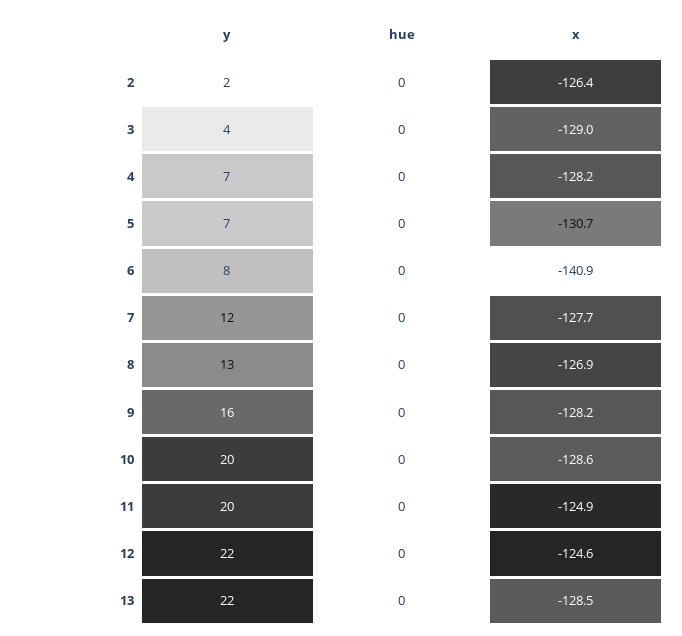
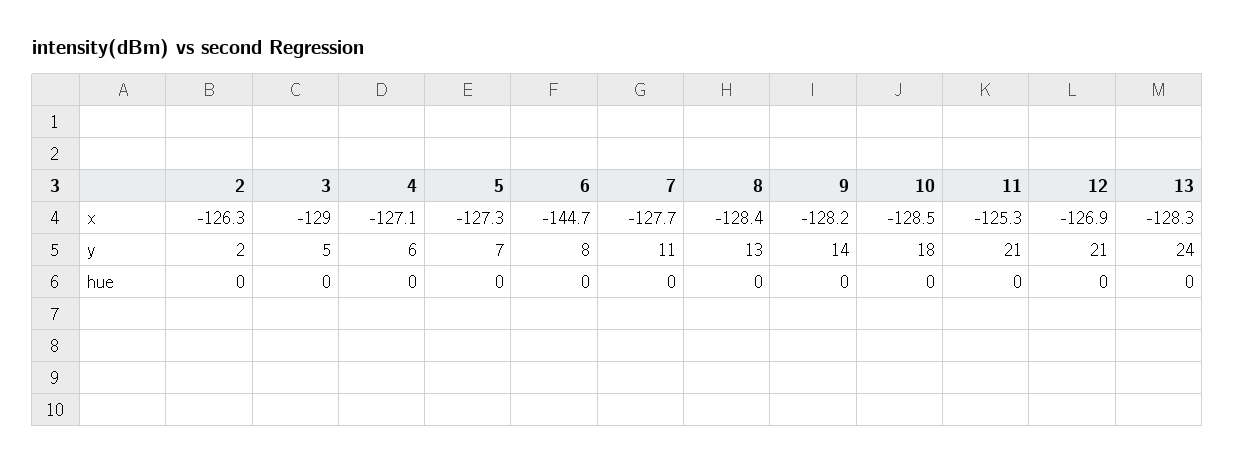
  {
    "y": {
      "2": 2,
-     "3": 4,
+     "3": 5,
-     "4": 7,
+     "4": 6,
      "5": 7,
      "6": 8,
-     "7": 12,
+     "7": 11,
      "8": 13,
-     "9": 16,
+     "9": 14,
-     "10": 20,
+     "10": 18,
-     "11": 20,
+     "11": 21,
-     "12": 22,
+     "12": 21,
-     "13": 22
+     "13": 24
    },
    "hue": {
      "2": 0,
      "3": 0,
      "4": 0,
      "5": 0,
      "6": 0,
      "7": 0,
      "8": 0,
      "9": 0,
      "10": 0,
      "11": 0,
      "12": 0,
      "13": 0
    },
    "x": {
-     "2": -126.4,
+     "2": -126.3,
      "3": -129,
-     "4": -128.2,
+     "4": -127.1,
-     "5": -130.7,
+     "5": -127.3,
-     "6": -140.9,
+     "6": -144.7,
      "7": -127.7,
-     "8": -126.9,
+     "8": -128.4,
      "9": -128.2,
-     "10": -128.6,
+     "10": -128.5,
-     "11": -124.9,
+     "11": -125.3,
-     "12": -124.6,
+     "12": -126.9,
-     "13": -128.5
+     "13": -128.3
    }
  }

